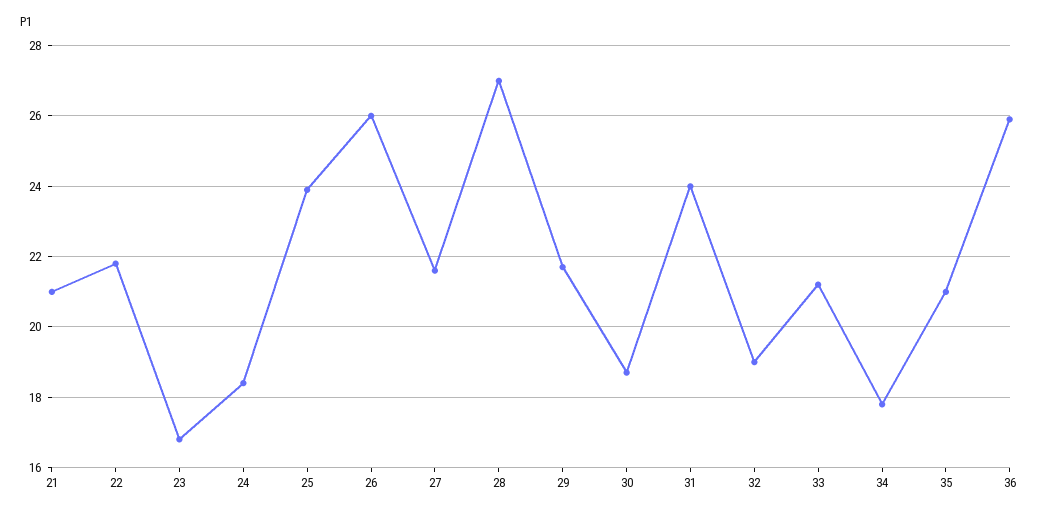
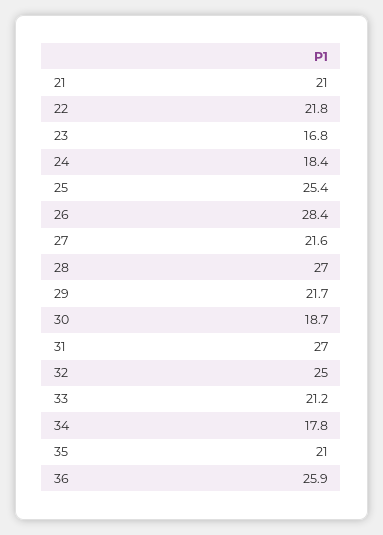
  {
    "21": 21,
    "22": 21.8,
    "23": 16.8,
    "24": 18.4,
-   "25": 24,
+   "25": 25.4,
-   "26": 26,
+   "26": 28.4,
    "27": 21.6,
    "28": 27,
    "29": 21.7,
    "30": 18.7,
-   "31": 24,
+   "31": 27,
-   "32": 19,
+   "32": 25,
    "33": 21.2,
    "34": 17.8,
    "35": 21,
    "36": 25.9
  }

